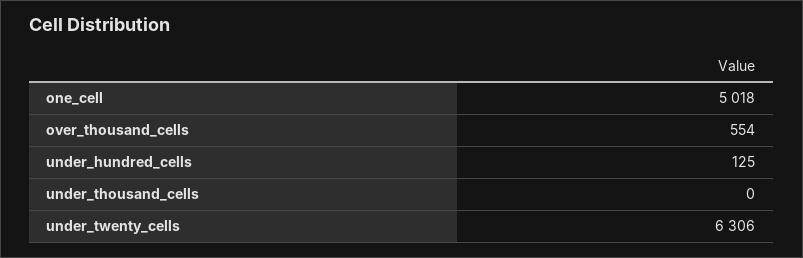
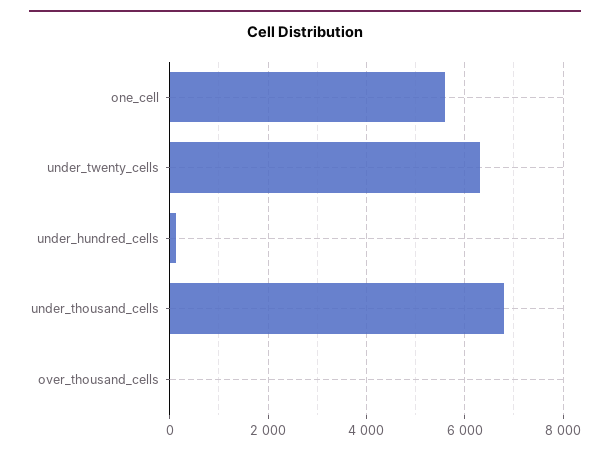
  {
-   "one_cell": 5018,
+   "one_cell": 5600,
-   "over_thousand_cells": 554,
+   "over_thousand_cells": 0,
    "under_hundred_cells": 125,
-   "under_thousand_cells": 0,
+   "under_thousand_cells": 6800,
    "under_twenty_cells": 6306
  }

